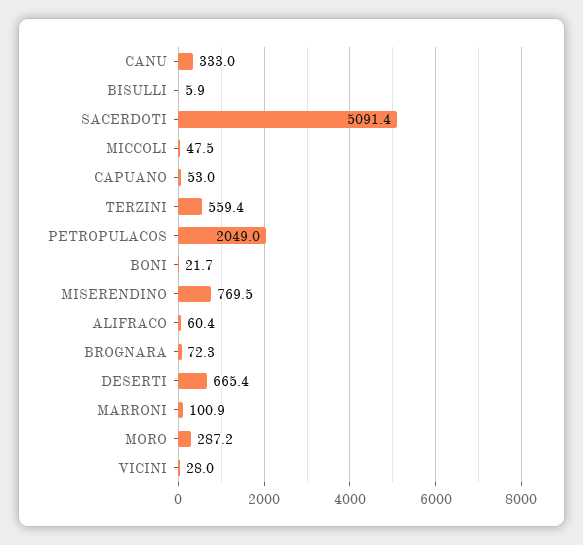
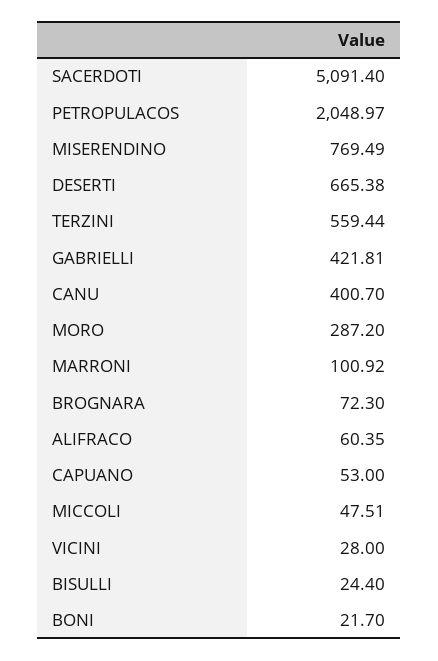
  {
-   "CANU": 333,
+   "CANU": 400.7,
-   "BISULLI": 5.9,
+   "BISULLI": 24.4,
    "SACERDOTI": 5091.4,
    "MICCOLI": 47.51,
    "CAPUANO": 53,
    "TERZINI": 559.44,
    "PETROPULACOS": 2048.97,
    "BONI": 21.7,
    "MISERENDINO": 769.49,
    "ALIFRACO": 60.35,
    "BROGNARA": 72.3,
    "DESERTI": 665.38,
    "MARRONI": 100.92,
    "MORO": 287.2,
-   "VICINI": 28
+   "VICINI": 28,
+   "GABRIELLI": 421.81
  }

